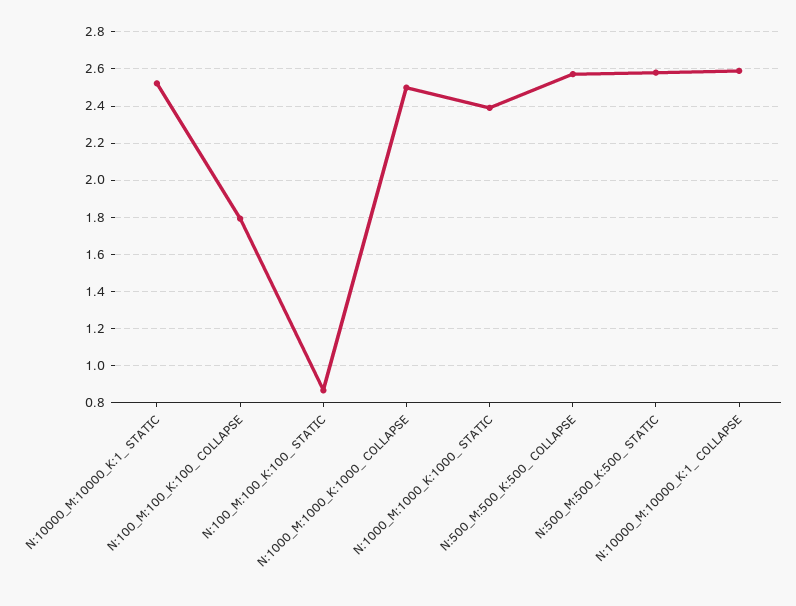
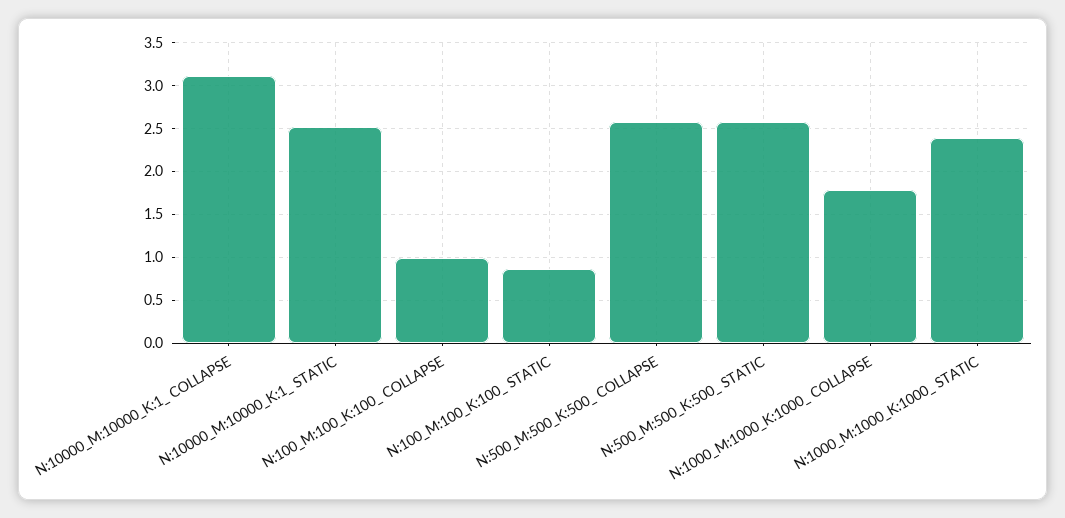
  {
    "N:10000_M:10000_K:1_ STATIC": 2.5,
-   "N:100_M:100_K:100_ COLLAPSE": 1.8,
+   "N:100_M:100_K:100_ COLLAPSE": 1,
    "N:100_M:100_K:100_ STATIC": 0.85,
-   "N:1000_M:1000_K:1000_ COLLAPSE": 2.5,
+   "N:1000_M:1000_K:1000_ COLLAPSE": 1.8,
    "N:1000_M:1000_K:1000_ STATIC": 2.4,
    "N:500_M:500_K:500_ COLLAPSE": 2.55,
    "N:500_M:500_K:500_ STATIC": 2.6,
-   "N:10000_M:10000_K:1_ COLLAPSE": 2.6
+   "N:10000_M:10000_K:1_ COLLAPSE": 3.1
  }

